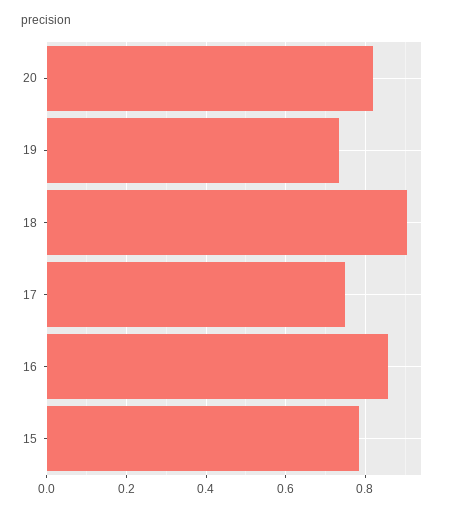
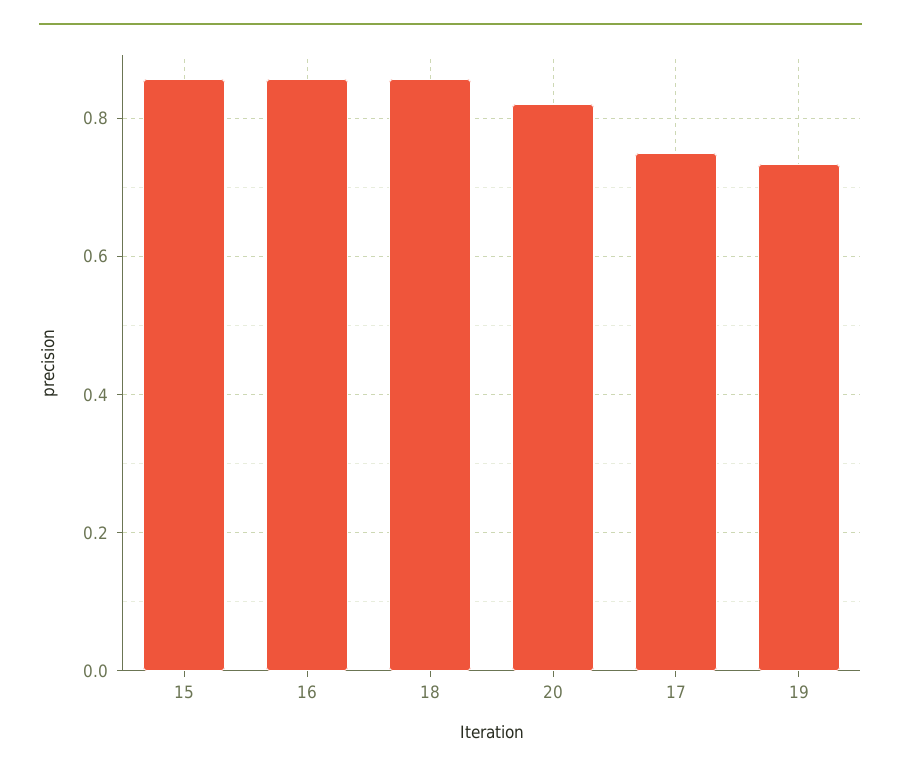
  {
    "20": 0.82,
    "19": 0.74,
-   "18": 0.9,
+   "18": 0.86,
    "17": 0.76,
    "16": 0.86,
-   "15": 0.78
+   "15": 0.86
  }

